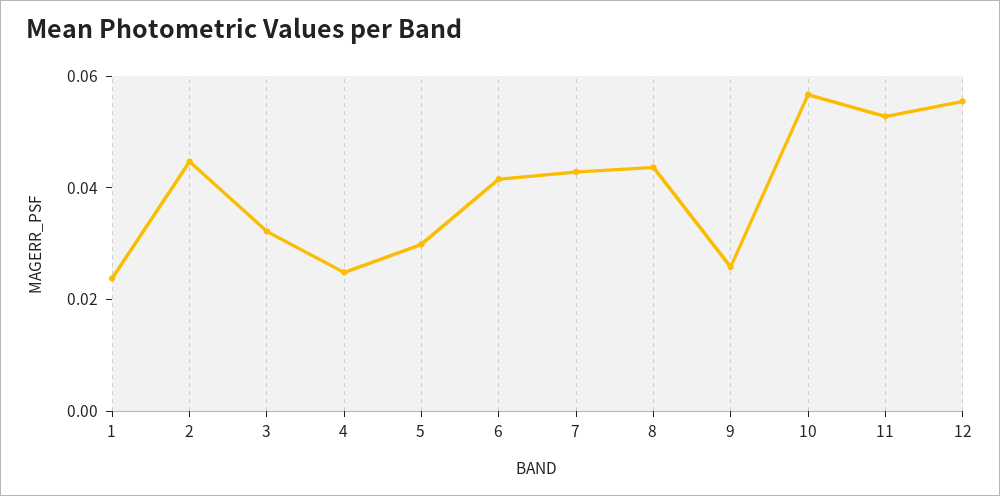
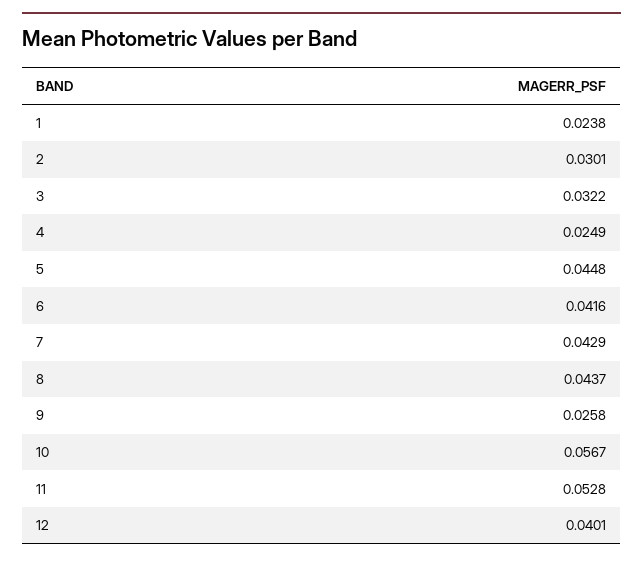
  {
    "1": 0.0238,
-   "2": 0.045,
+   "2": 0.0301,
    "3": 0.0322,
    "4": 0.0249,
-   "5": 0.03,
+   "5": 0.0448,
    "6": 0.0416,
    "7": 0.0429,
    "8": 0.0437,
    "9": 0.0258,
    "10": 0.0567,
    "11": 0.0528,
-   "12": 0.055
+   "12": 0.0401
  }

